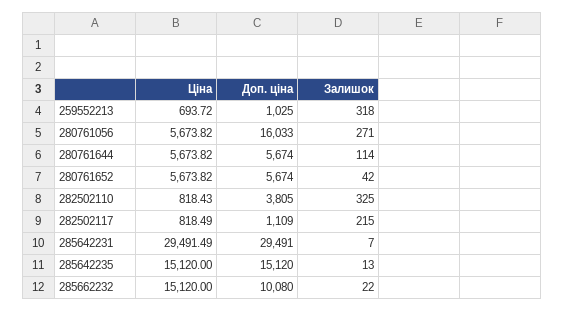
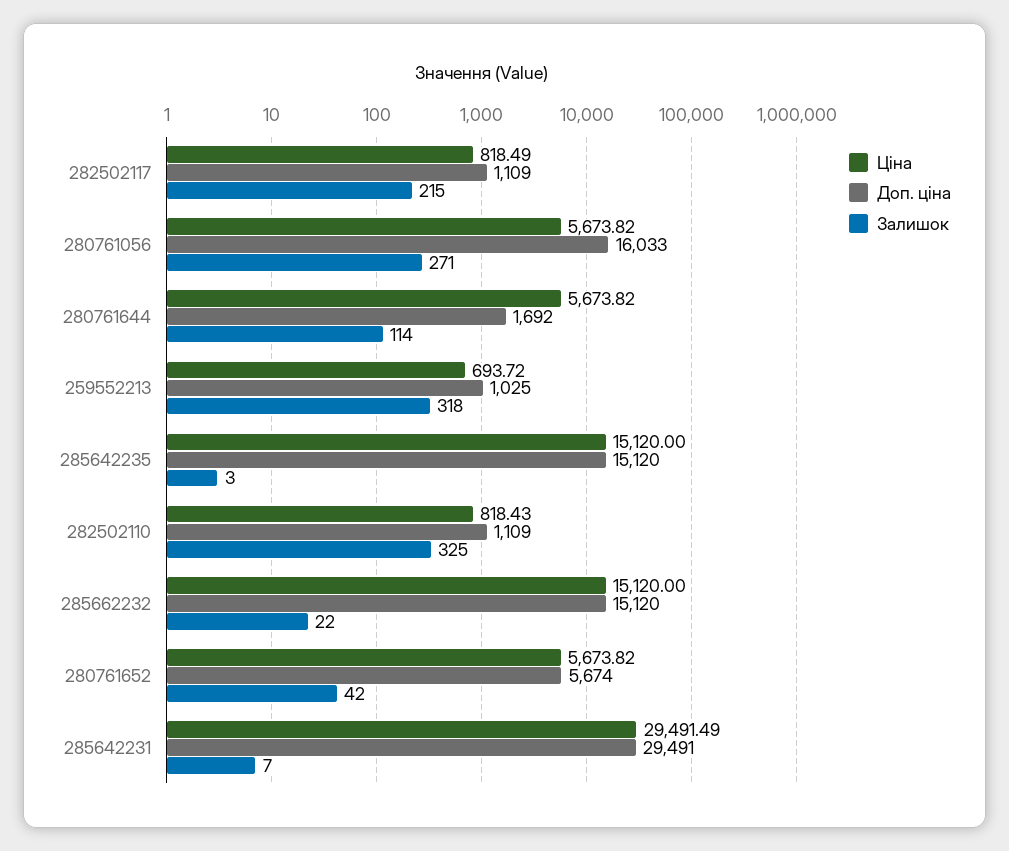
  {
    "Ціна": {
      "259552213": 693.72,
      "280761056": 5673.82,
      "280761644": 5673.82,
      "280761652": 5673.82,
      "282502110": 818.43,
      "282502117": 818.49,
      "285642231": 29491.49,
      "285642235": 15120,
      "285662232": 15120
    },
    "Доп. ціна": {
      "259552213": 1025,
      "280761056": 16033,
-     "280761644": 5674,
+     "280761644": 1692,
      "280761652": 5674,
-     "282502110": 3805,
+     "282502110": 1109,
      "282502117": 1109,
      "285642231": 29491,
      "285642235": 15120,
-     "285662232": 10080
+     "285662232": 15120
    },
    "Залишок": {
      "259552213": 318,
      "280761056": 271,
      "280761644": 114,
      "280761652": 42,
      "282502110": 325,
      "282502117": 215,
      "285642231": 7,
-     "285642235": 13,
+     "285642235": 3,
      "285662232": 22
    }
  }

